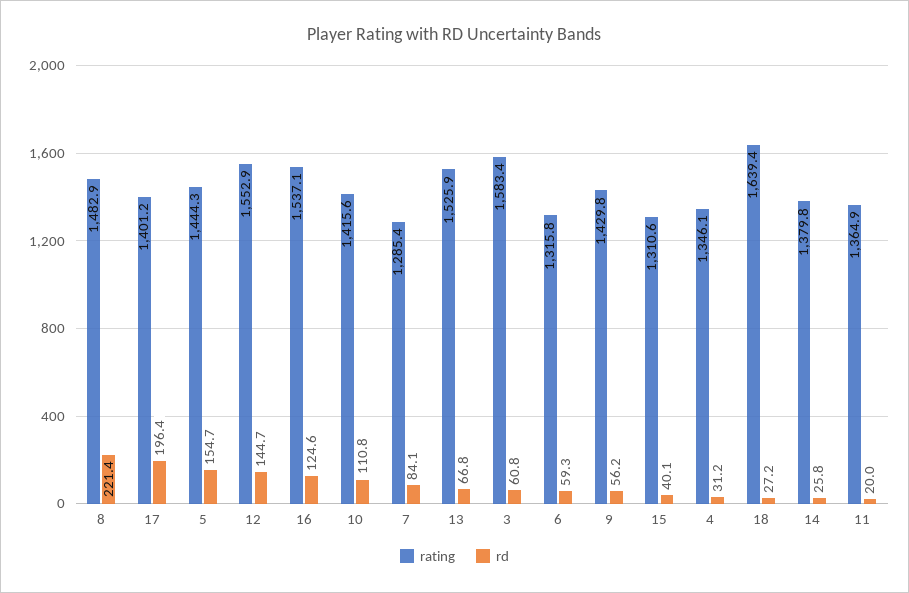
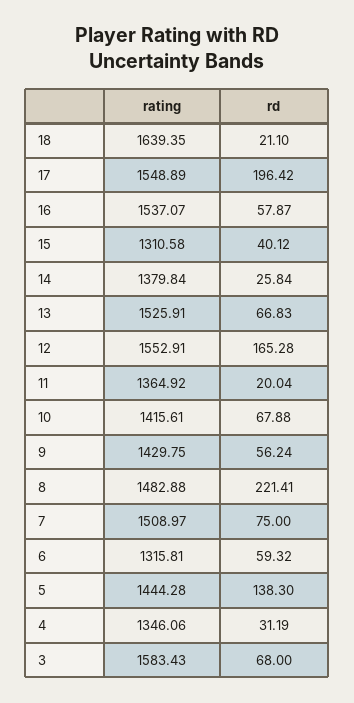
  {
    "rating": {
      "8": 1482.88,
-     "17": 1401.2,
+     "17": 1548.89,
      "5": 1444.28,
      "12": 1552.91,
      "16": 1537.07,
      "10": 1415.61,
-     "7": 1285.4,
+     "7": 1508.97,
      "13": 1525.91,
      "3": 1583.43,
      "6": 1315.81,
      "9": 1429.75,
      "15": 1310.58,
      "4": 1346.06,
      "18": 1639.35,
      "14": 1379.84,
      "11": 1364.92
    },
    "rd": {
      "8": 221.41,
      "17": 196.42,
-     "5": 154.7,
+     "5": 138.3,
-     "12": 144.7,
+     "12": 165.28,
-     "16": 124.6,
+     "16": 57.87,
-     "10": 110.8,
+     "10": 67.88,
-     "7": 84.1,
+     "7": 75,
      "13": 66.83,
-     "3": 60.8,
+     "3": 68,
      "6": 59.32,
      "9": 56.24,
      "15": 40.12,
      "4": 31.19,
-     "18": 27.2,
+     "18": 21.1,
      "14": 25.84,
      "11": 20.04
    }
  }

